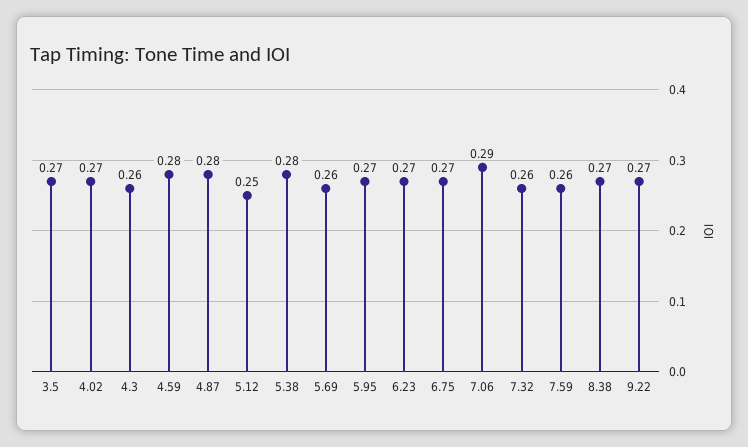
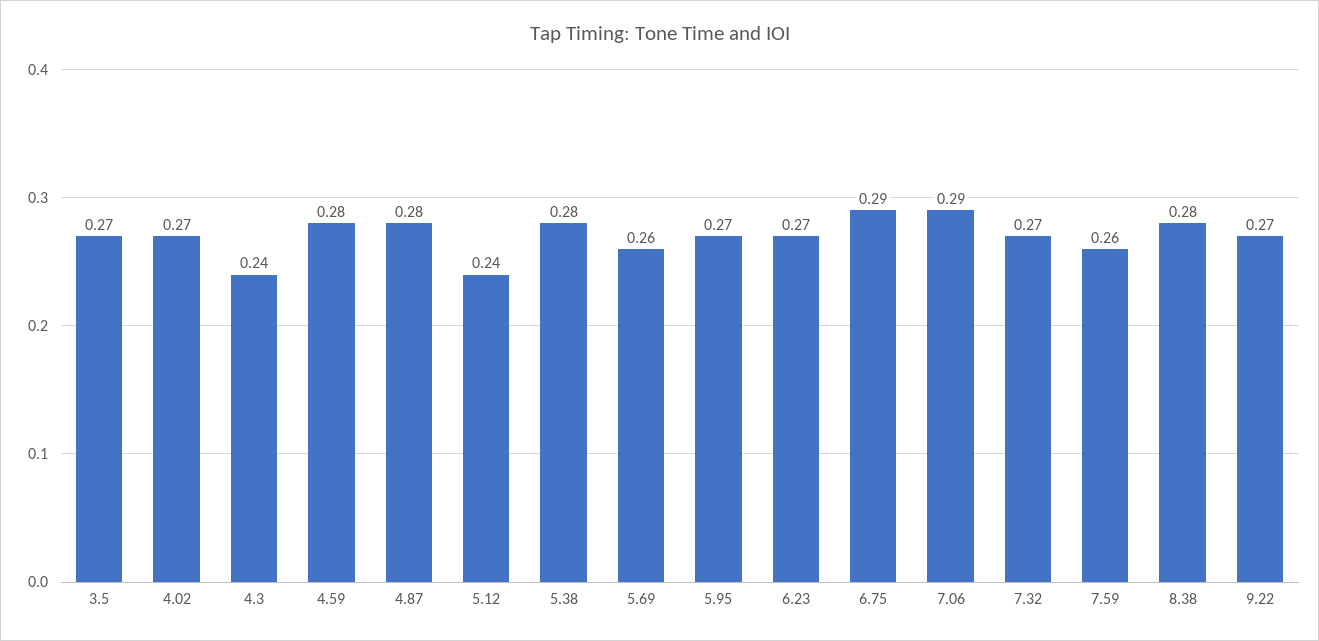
  {
    "3.5": 0.27,
    "4.02": 0.27,
-   "4.3": 0.26,
+   "4.3": 0.24,
    "4.59": 0.28,
    "4.87": 0.28,
-   "5.12": 0.25,
+   "5.12": 0.24,
    "5.38": 0.28,
    "5.69": 0.26,
    "5.95": 0.27,
    "6.23": 0.27,
-   "6.75": 0.27,
+   "6.75": 0.29,
    "7.06": 0.29,
-   "7.32": 0.26,
+   "7.32": 0.27,
    "7.59": 0.26,
-   "8.38": 0.27,
+   "8.38": 0.28,
    "9.22": 0.27
  }

